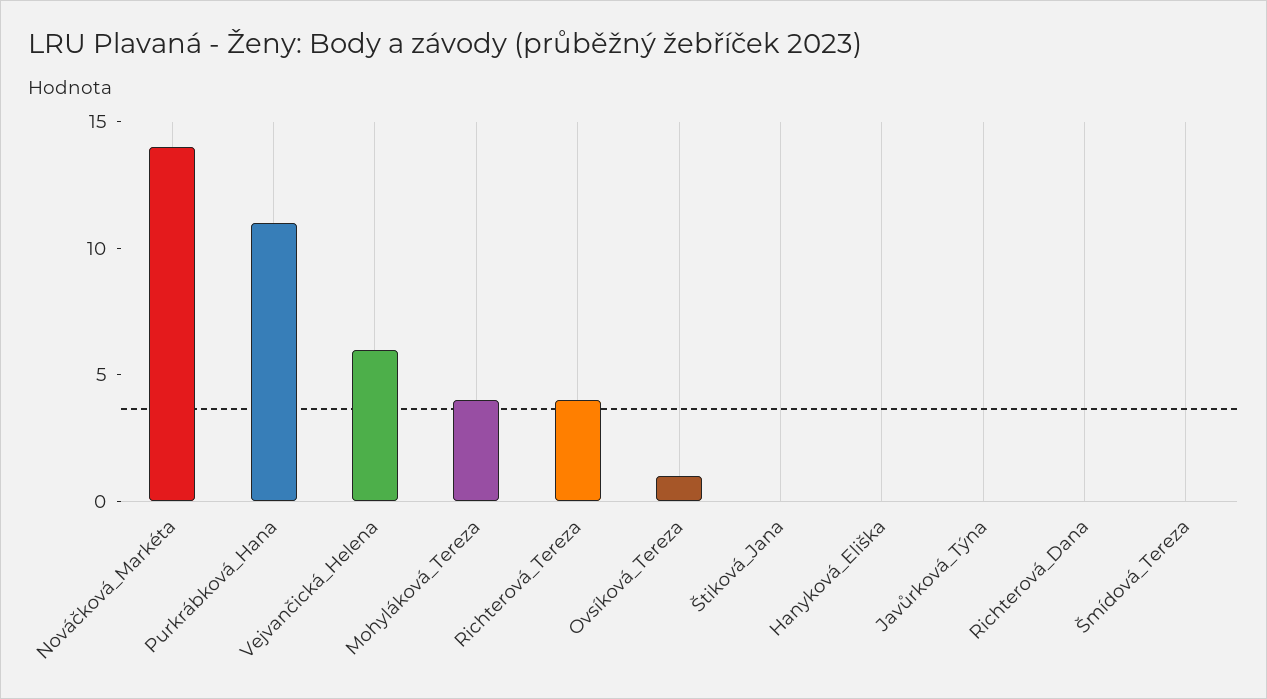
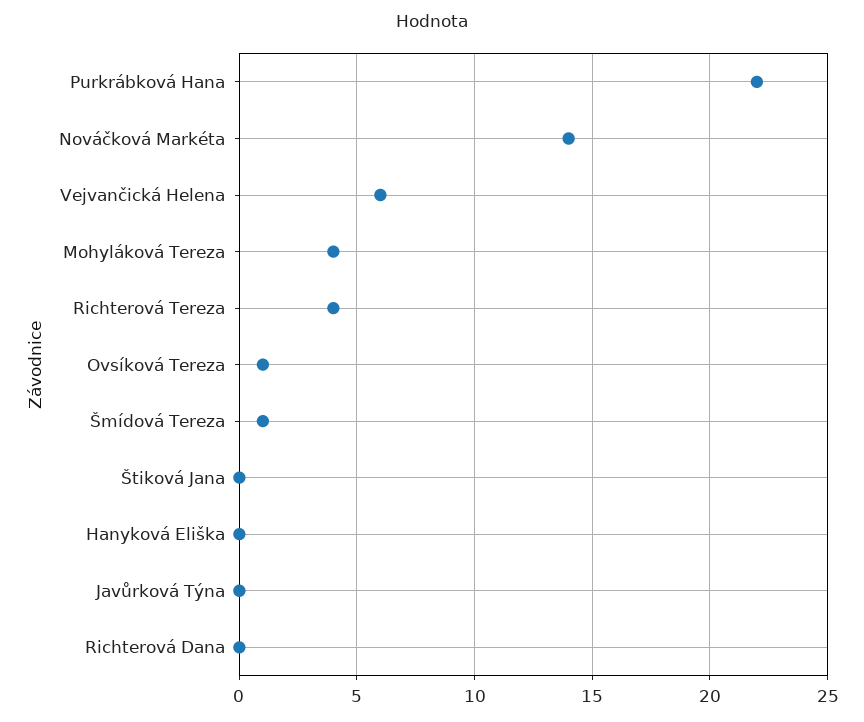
  {
    "Nováčková_Markéta": 14,
-   "Purkrábková_Hana": 11,
+   "Purkrábková_Hana": 22,
    "Vejvančická_Helena": 6,
    "Mohyláková_Tereza": 4,
    "Richterová_Tereza": 4,
    "Ovsíková_Tereza": 1,
    "Štiková_Jana": 0,
    "Hanyková_Eliška": 0,
    "Javůrková_Týna": 0,
    "Richterová_Dana": 0,
-   "Šmídová_Tereza": 0
+   "Šmídová_Tereza": 1
  }

